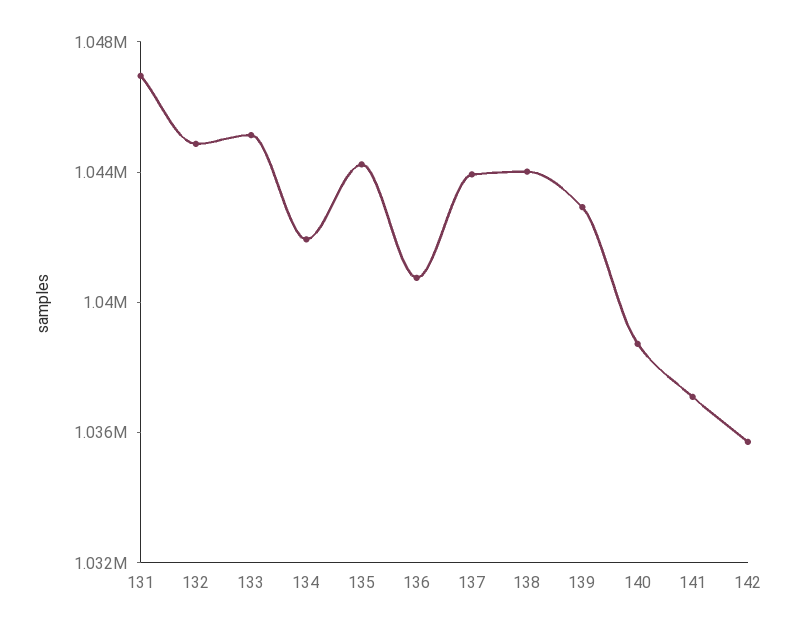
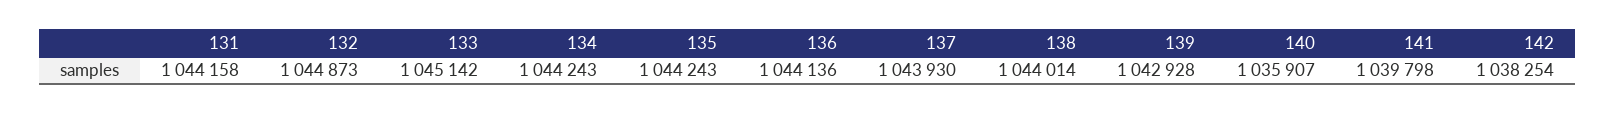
  {
-   "131": 1047000,
+   "131": 1044158,
    "132": 1044873,
    "133": 1045142,
-   "134": 1042000,
+   "134": 1044243,
    "135": 1044243,
-   "136": 1041000,
+   "136": 1044136,
    "137": 1043930,
    "138": 1044014,
    "139": 1042928,
-   "140": 1039000,
+   "140": 1035907,
-   "141": 1037000,
+   "141": 1039798,
-   "142": 1036000
+   "142": 1038254
  }

